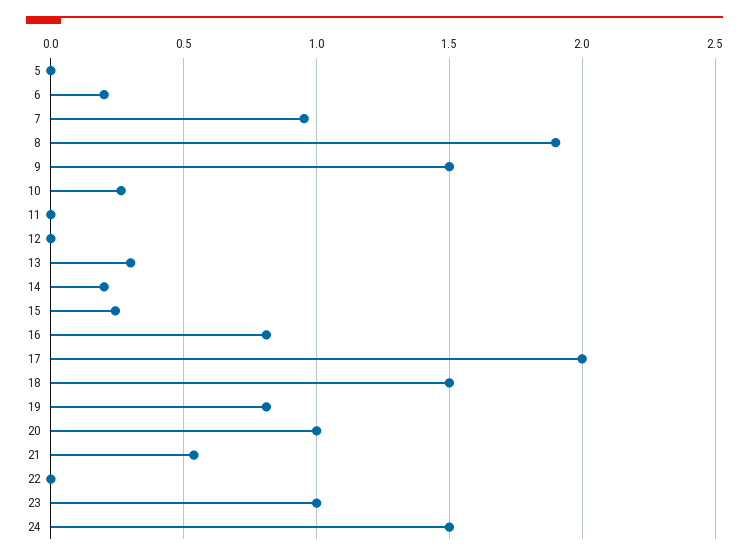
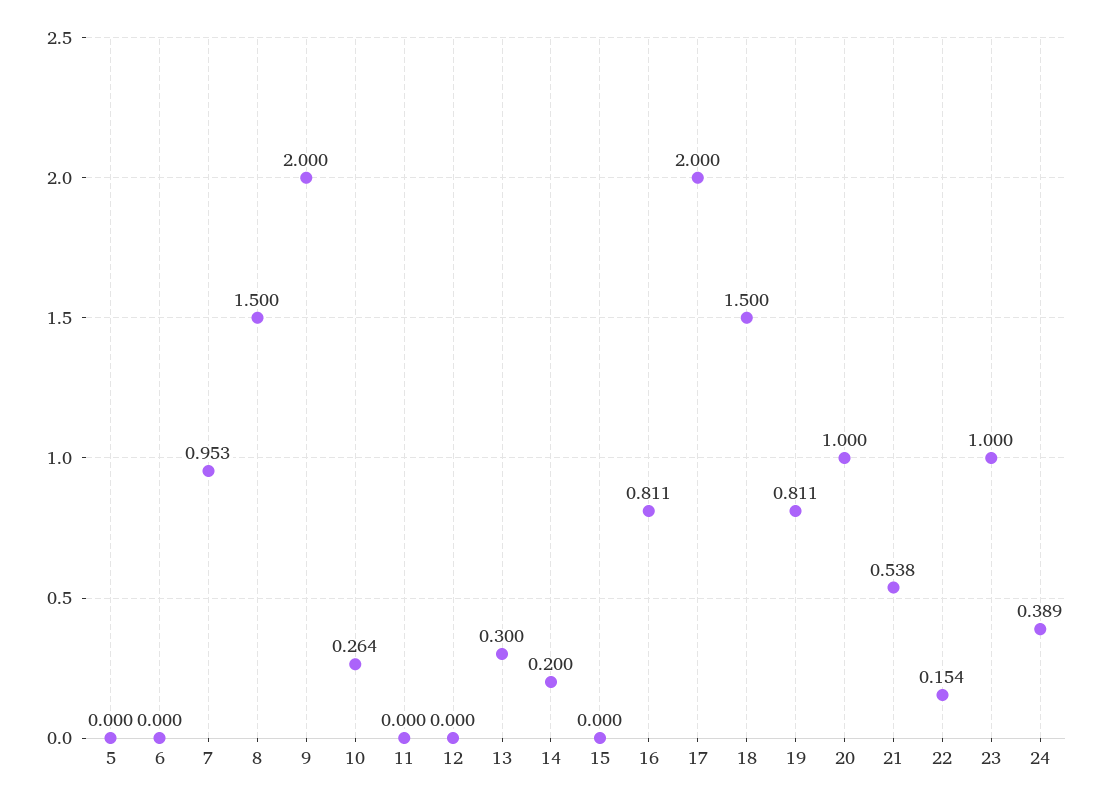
  {
    "5": 0,
-   "6": 0.2,
+   "6": 0,
    "7": 0.953,
-   "8": 1.9,
+   "8": 1.5,
-   "9": 1.5,
+   "9": 2,
    "10": 0.264,
    "11": 0,
    "12": 0,
    "13": 0.3,
    "14": 0.2,
-   "15": 0.25,
+   "15": 0,
    "16": 0.811,
    "17": 2,
    "18": 1.5,
    "19": 0.811,
    "20": 1,
    "21": 0.538,
-   "22": 0,
+   "22": 0.154,
    "23": 1,
-   "24": 1.5
+   "24": 0.389
  }

